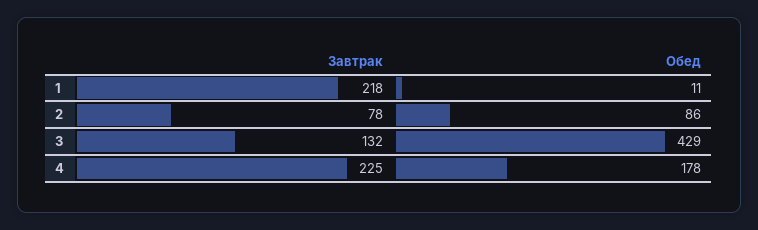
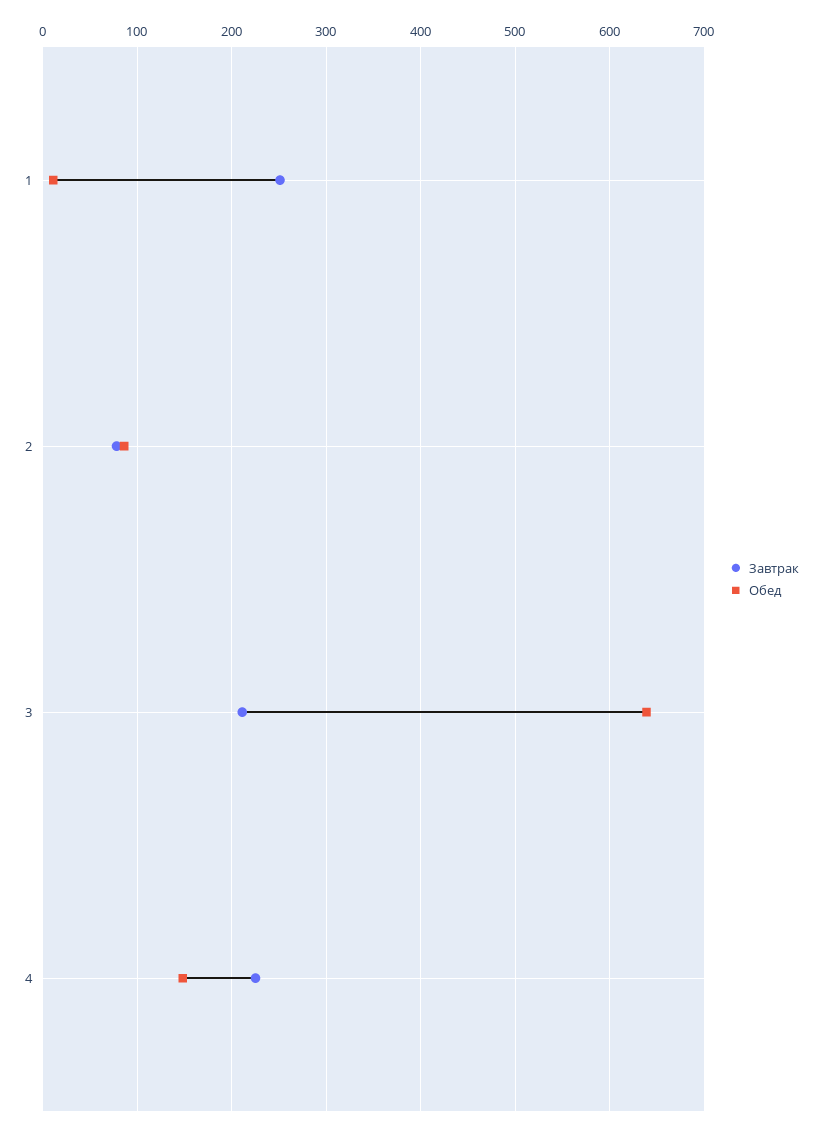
  {
    "Завтрак": {
-     "1": 218,
+     "1": 250,
      "2": 78,
-     "3": 132,
+     "3": 210,
      "4": 225
    },
    "Обед": {
      "1": 11,
      "2": 86,
-     "3": 429,
+     "3": 640,
-     "4": 178
+     "4": 150
    }
  }

